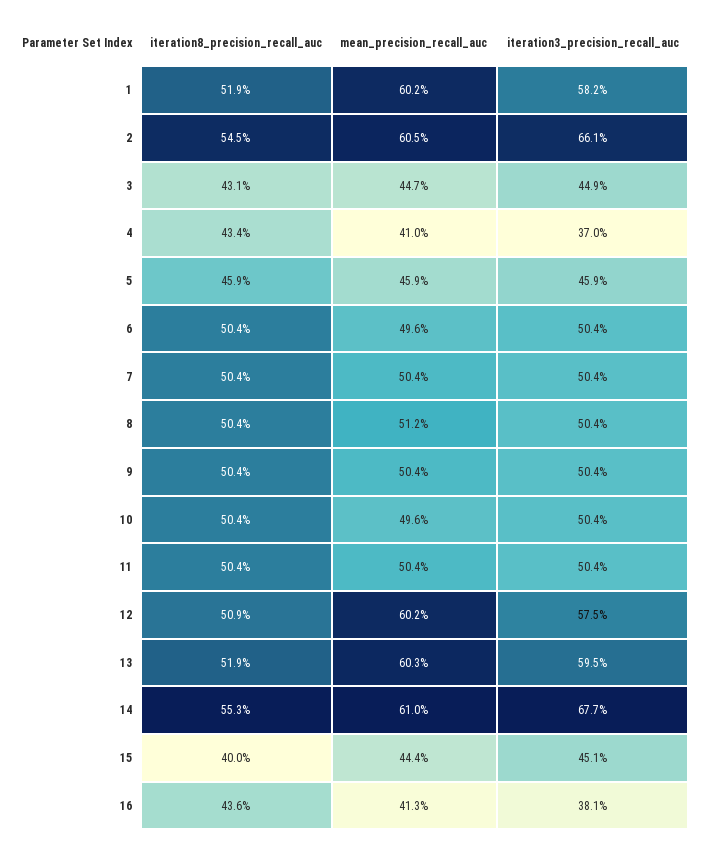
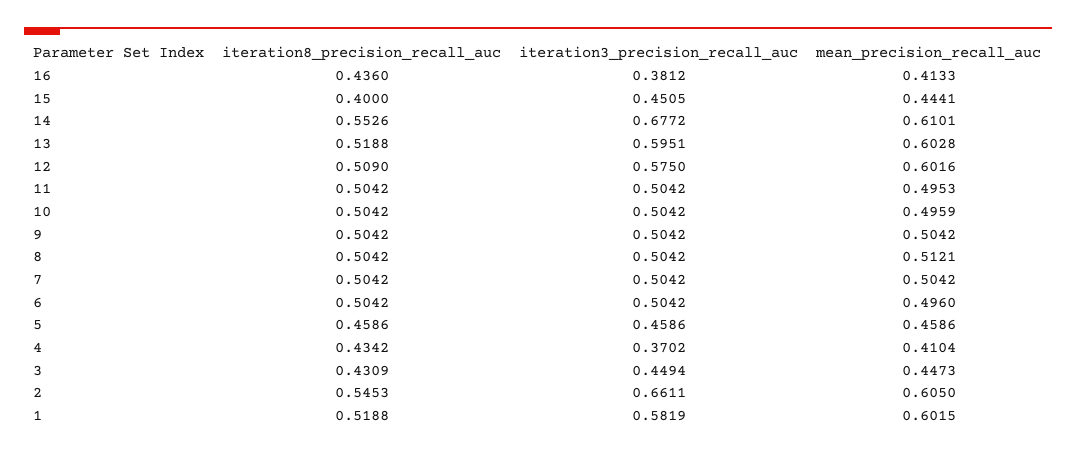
  {
    "iteration8_precision_recall_auc": {
      "1": 0.5188,
      "2": 0.5453,
      "3": 0.4309,
      "4": 0.4342,
      "5": 0.4586,
      "6": 0.5042,
      "7": 0.5042,
      "8": 0.5042,
      "9": 0.5042,
      "10": 0.5042,
      "11": 0.5042,
      "12": 0.509,
      "13": 0.5188,
      "14": 0.5526,
      "15": 0.4,
      "16": 0.436
    },
    "mean_precision_recall_auc": {
      "1": 0.6015,
      "2": 0.605,
      "3": 0.4473,
      "4": 0.4104,
      "5": 0.4586,
      "6": 0.496,
      "7": 0.5042,
      "8": 0.5121,
      "9": 0.5042,
      "10": 0.4959,
-     "11": 0.504,
+     "11": 0.4953,
      "12": 0.6016,
      "13": 0.6028,
      "14": 0.6101,
      "15": 0.4441,
      "16": 0.4133
    },
    "iteration3_precision_recall_auc": {
      "1": 0.5819,
      "2": 0.6611,
      "3": 0.4494,
      "4": 0.3702,
      "5": 0.4586,
      "6": 0.5042,
      "7": 0.5042,
      "8": 0.5042,
      "9": 0.5042,
      "10": 0.5042,
      "11": 0.5042,
      "12": 0.575,
      "13": 0.5951,
      "14": 0.6772,
      "15": 0.4505,
      "16": 0.3812
    }
  }

